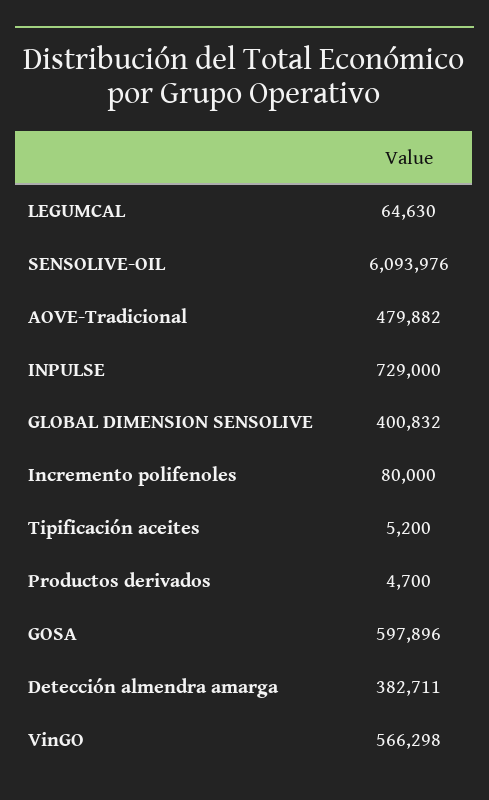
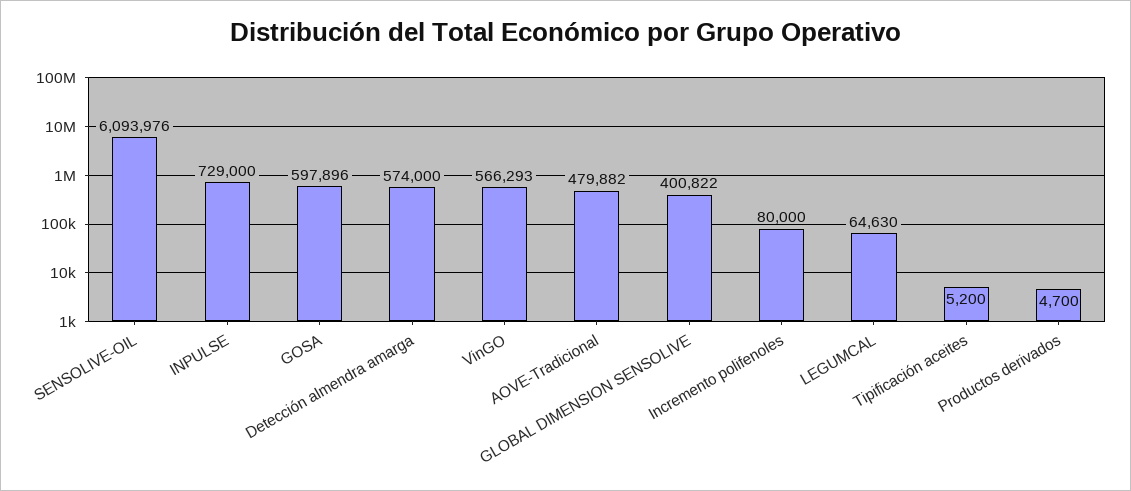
  {
    "LEGUMCAL": 64630,
    "SENSOLIVE-OIL": 6093976,
    "AOVE-Tradicional": 479882,
    "INPULSE": 729000,
-   "GLOBAL DIMENSION SENSOLIVE": 400832,
+   "GLOBAL DIMENSION SENSOLIVE": 400822,
    "Incremento polifenoles": 80000,
    "Tipificación aceites": 5200,
    "Productos derivados": 4700,
    "GOSA": 597896,
-   "Detección almendra amarga": 382711,
+   "Detección almendra amarga": 574000,
-   "VinGO": 566298
+   "VinGO": 566293
  }

